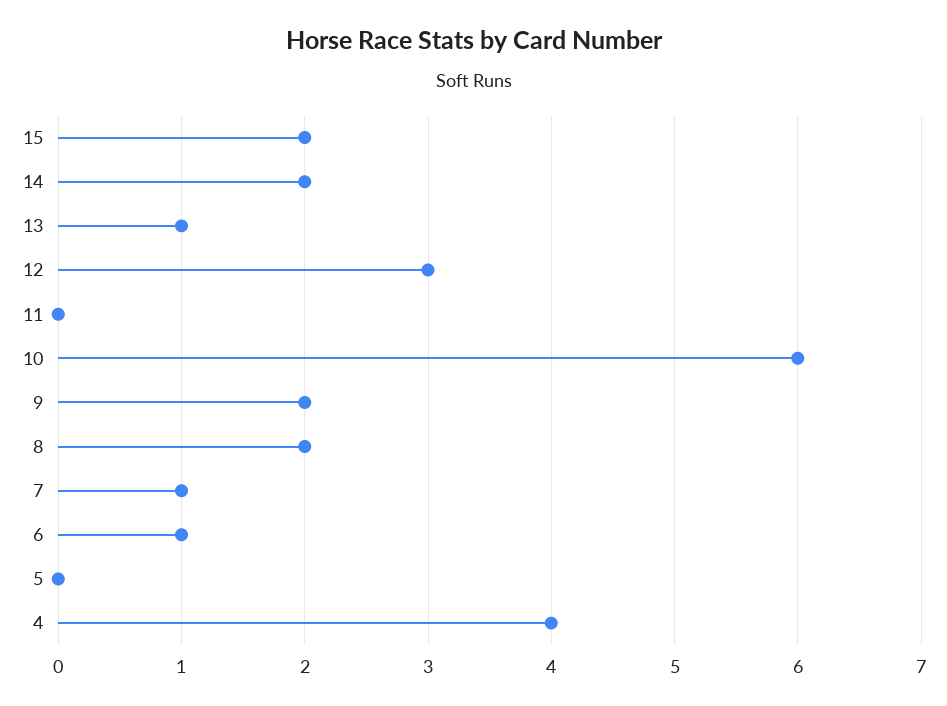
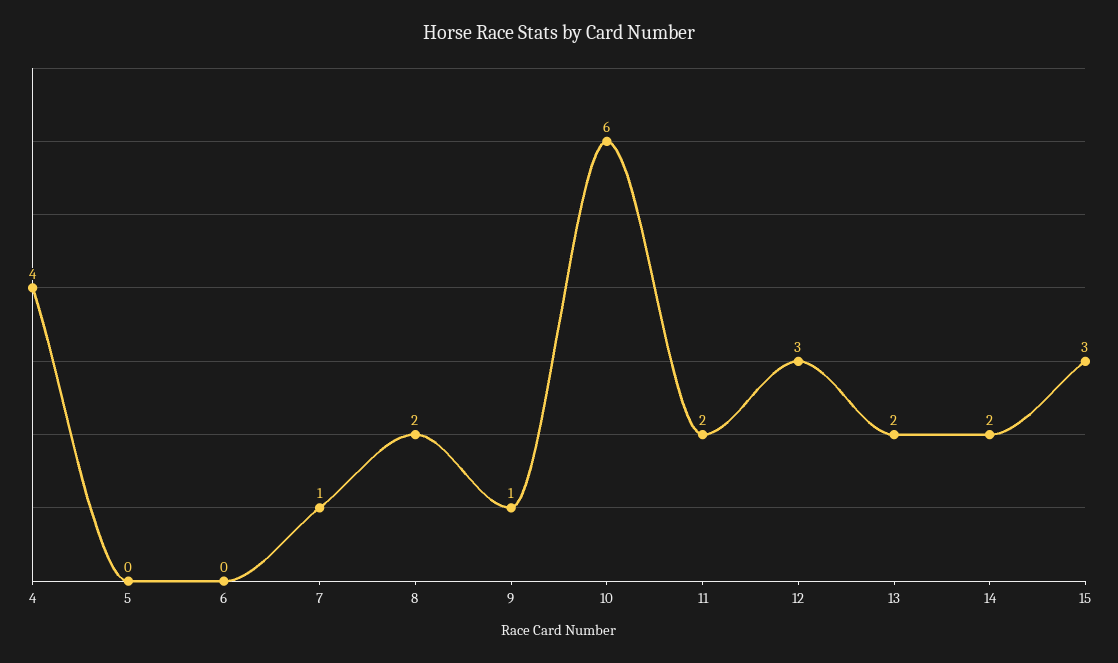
  {
-   "15": 2,
+   "15": 3,
    "14": 2,
-   "13": 1,
+   "13": 2,
    "12": 3,
-   "11": 0,
+   "11": 2,
    "10": 6,
-   "9": 2,
+   "9": 1,
    "8": 2,
    "7": 1,
-   "6": 1,
+   "6": 0,
    "5": 0,
    "4": 4
  }

